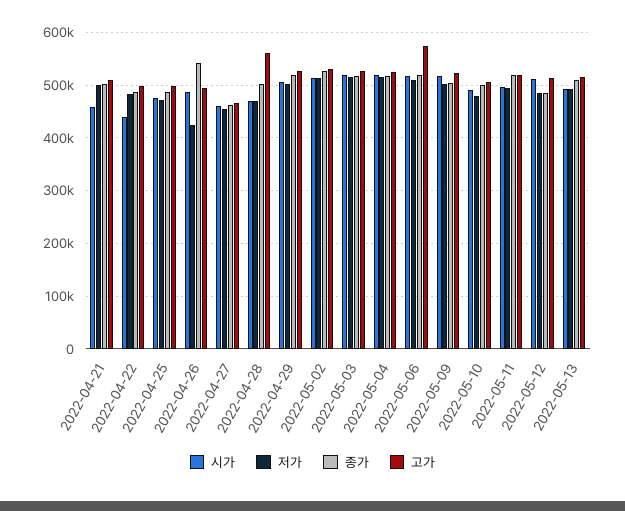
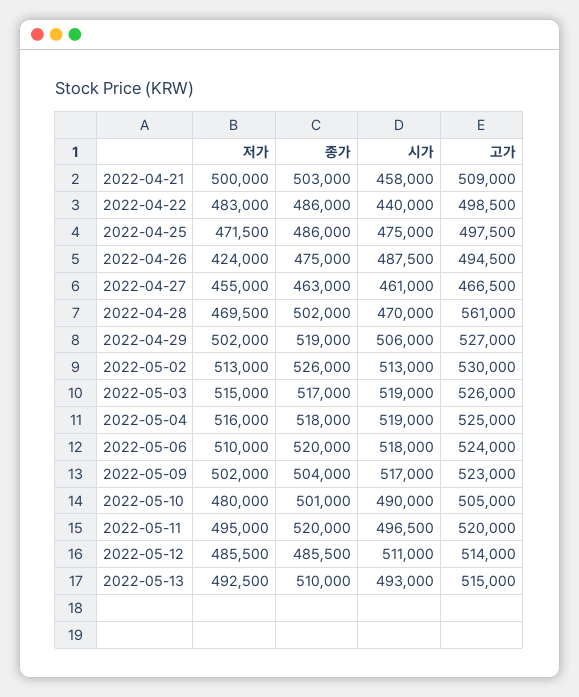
  {
    "시가": {
      "2022-04-21": 458000,
      "2022-04-22": 440000,
      "2022-04-25": 475000,
      "2022-04-26": 487500,
      "2022-04-27": 461000,
      "2022-04-28": 470000,
      "2022-04-29": 506000,
      "2022-05-02": 513000,
      "2022-05-03": 519000,
      "2022-05-04": 519000,
      "2022-05-06": 518000,
      "2022-05-09": 517000,
      "2022-05-10": 490000,
      "2022-05-11": 496500,
      "2022-05-12": 511000,
      "2022-05-13": 493000
    },
    "저가": {
      "2022-04-21": 500000,
      "2022-04-22": 483000,
      "2022-04-25": 471500,
      "2022-04-26": 424000,
      "2022-04-27": 455000,
      "2022-04-28": 469500,
      "2022-04-29": 502000,
      "2022-05-02": 513000,
      "2022-05-03": 515000,
      "2022-05-04": 516000,
      "2022-05-06": 510000,
      "2022-05-09": 502000,
      "2022-05-10": 480000,
      "2022-05-11": 495000,
      "2022-05-12": 485500,
      "2022-05-13": 492500
    },
    "종가": {
      "2022-04-21": 503000,
      "2022-04-22": 486000,
      "2022-04-25": 486000,
-     "2022-04-26": 540000,
+     "2022-04-26": 475000,
      "2022-04-27": 463000,
      "2022-04-28": 502000,
      "2022-04-29": 519000,
      "2022-05-02": 526000,
      "2022-05-03": 517000,
      "2022-05-04": 518000,
      "2022-05-06": 520000,
      "2022-05-09": 504000,
      "2022-05-10": 501000,
      "2022-05-11": 520000,
      "2022-05-12": 485500,
      "2022-05-13": 510000
    },
    "고가": {
      "2022-04-21": 509000,
      "2022-04-22": 498500,
      "2022-04-25": 497500,
      "2022-04-26": 494500,
      "2022-04-27": 466500,
      "2022-04-28": 561000,
      "2022-04-29": 527000,
      "2022-05-02": 530000,
      "2022-05-03": 526000,
      "2022-05-04": 525000,
-     "2022-05-06": 580000,
+     "2022-05-06": 524000,
      "2022-05-09": 523000,
      "2022-05-10": 505000,
      "2022-05-11": 520000,
      "2022-05-12": 514000,
      "2022-05-13": 515000
    }
  }

